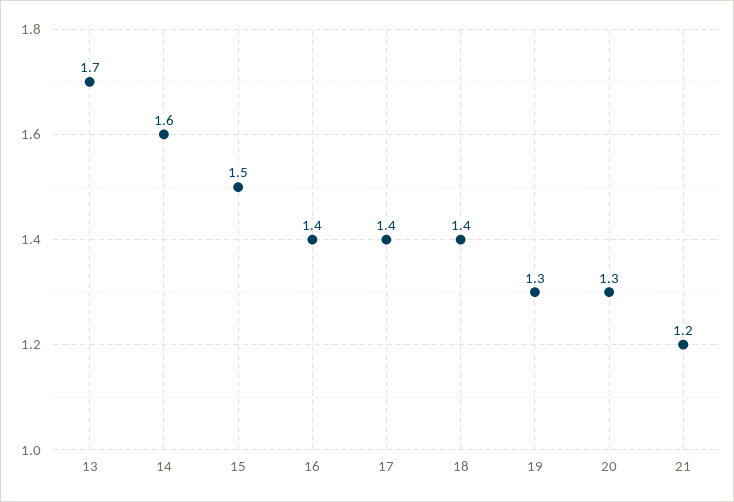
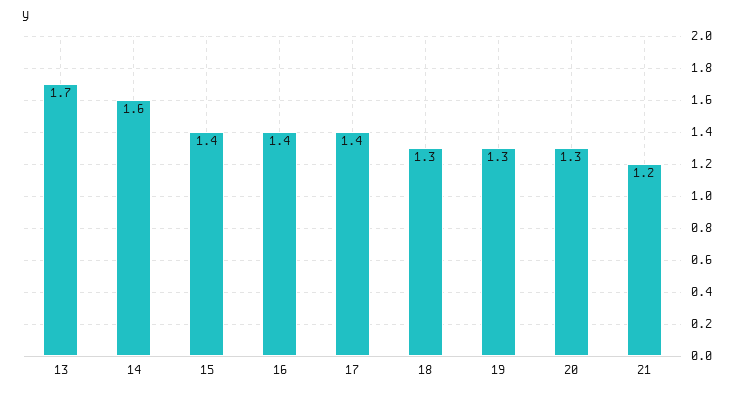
  {
    "13": 1.7,
    "14": 1.6,
-   "15": 1.5,
+   "15": 1.4,
    "16": 1.4,
    "17": 1.4,
-   "18": 1.4,
+   "18": 1.3,
    "19": 1.3,
    "20": 1.3,
    "21": 1.2
  }

